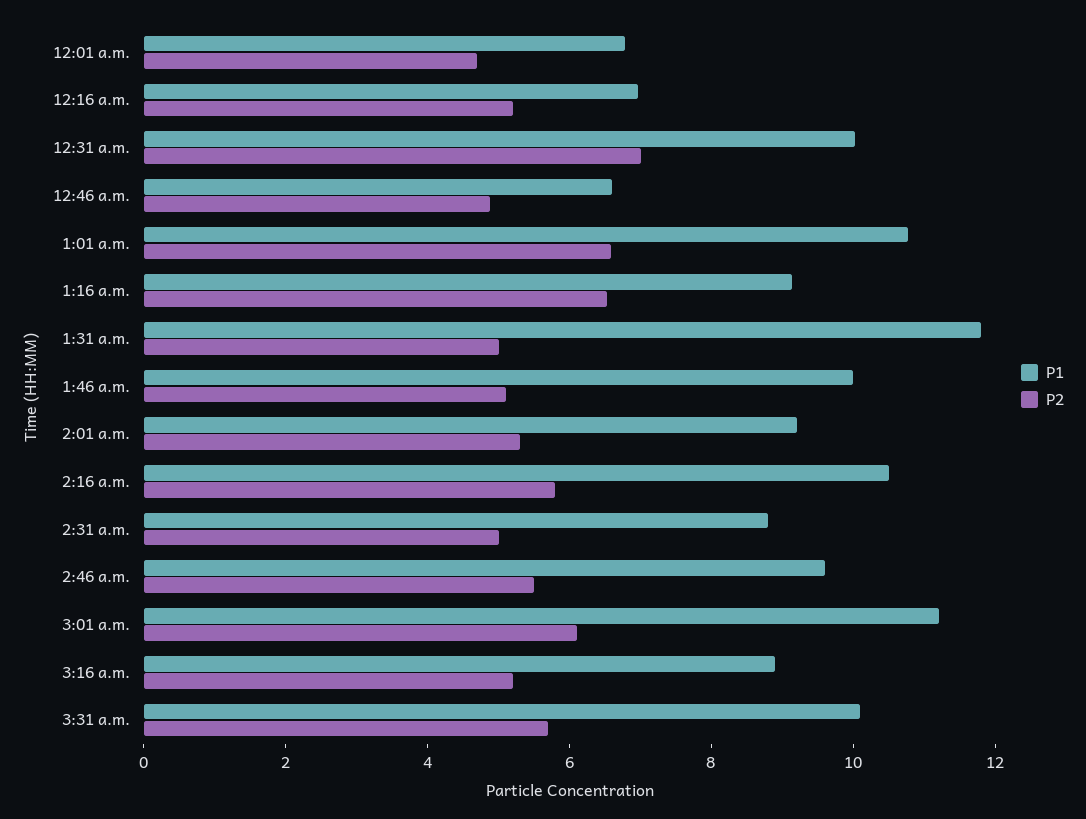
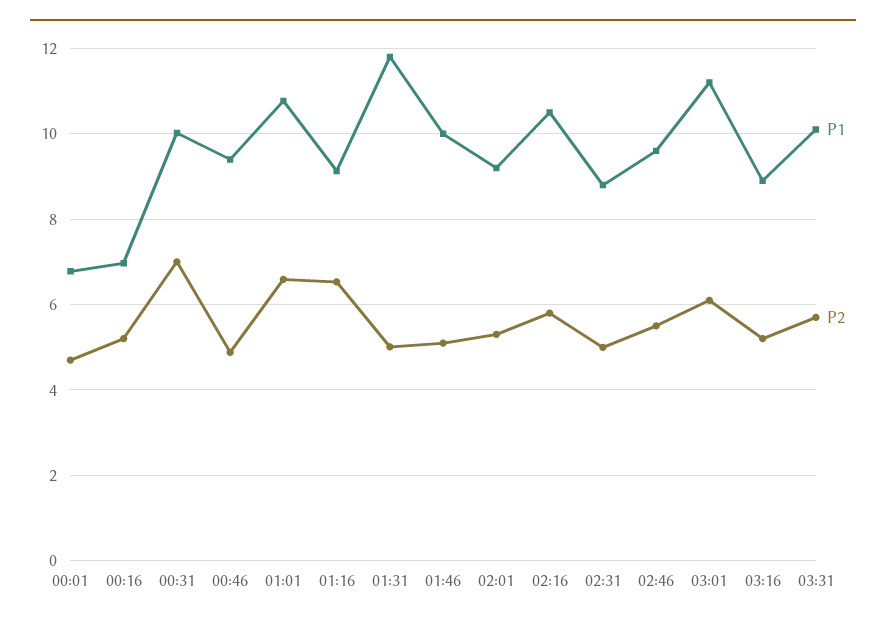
  {
    "P1": {
      "12:01 a.m.": 6.8,
      "12:16 a.m.": 7,
      "12:31 a.m.": 10,
-     "12:46 a.m.": 6.5,
+     "12:46 a.m.": 9.4,
      "1:01 a.m.": 10.8,
      "1:16 a.m.": 9.2,
      "1:31 a.m.": 11.8,
      "1:46 a.m.": 10,
      "2:01 a.m.": 9.2,
      "2:16 a.m.": 10.6,
      "2:31 a.m.": 8.8,
      "2:46 a.m.": 9.6,
      "3:01 a.m.": 11.2,
      "3:16 a.m.": 9,
      "3:31 a.m.": 10.2
    },
    "P2": {
      "12:01 a.m.": 4.8,
      "12:16 a.m.": 5.2,
      "12:31 a.m.": 7,
      "12:46 a.m.": 4.8,
      "1:01 a.m.": 6.6,
      "1:16 a.m.": 6.6,
      "1:31 a.m.": 5,
      "1:46 a.m.": 5.2,
      "2:01 a.m.": 5.4,
      "2:16 a.m.": 5.8,
      "2:31 a.m.": 5,
      "2:46 a.m.": 5.6,
      "3:01 a.m.": 6.2,
      "3:16 a.m.": 5.2,
      "3:31 a.m.": 5.8
    }
  }

